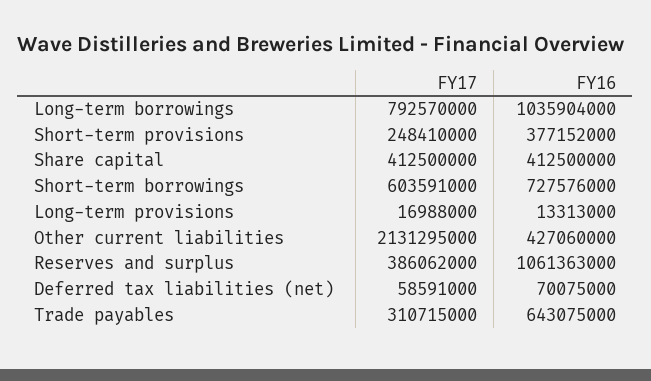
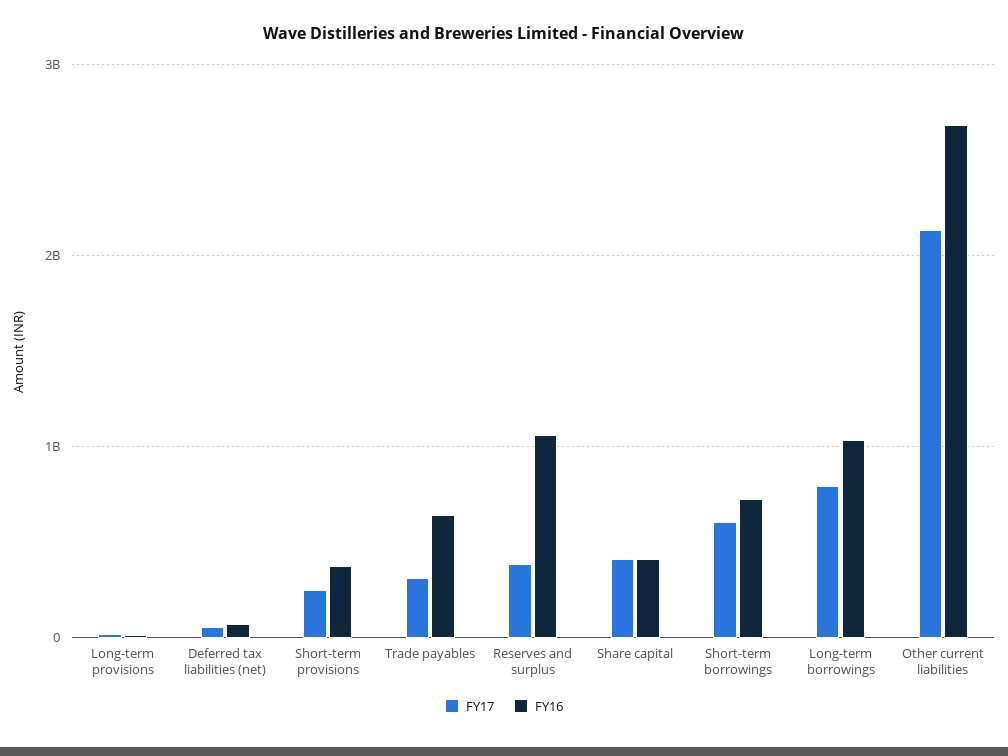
  {
    "FY17": {
      "Long-term borrowings": 792570000,
      "Short-term provisions": 248410000,
      "Share capital": 412500000,
      "Short-term borrowings": 603591000,
      "Long-term provisions": 16988000,
      "Other current liabilities": 2131295000,
      "Reserves and surplus": 386062000,
      "Deferred tax liabilities (net)": 58591000,
      "Trade payables": 310715000
    },
    "FY16": {
      "Long-term borrowings": 1035904000,
      "Short-term provisions": 377152000,
      "Share capital": 412500000,
      "Short-term borrowings": 727576000,
      "Long-term provisions": 13313000,
-     "Other current liabilities": 427060000,
+     "Other current liabilities": 2700000000,
      "Reserves and surplus": 1061363000,
      "Deferred tax liabilities (net)": 70075000,
      "Trade payables": 643075000
    }
  }

